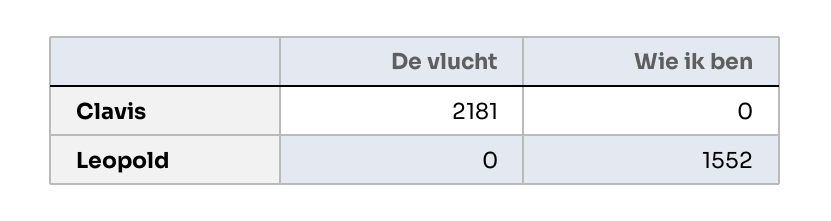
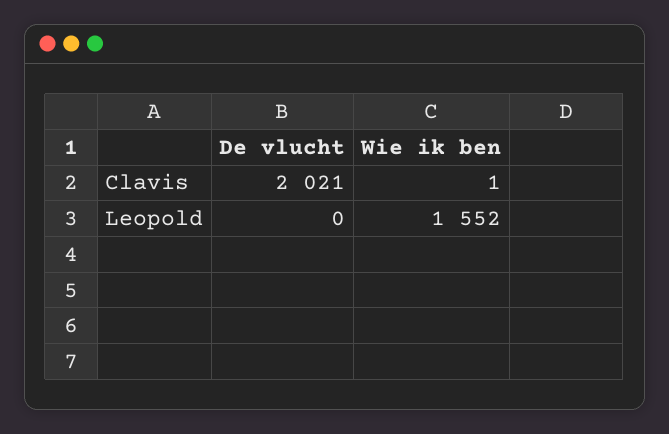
  {
    "De vlucht": {
-     "Clavis": 2181,
+     "Clavis": 2021,
      "Leopold": 0
    },
    "Wie ik ben": {
-     "Clavis": 0,
+     "Clavis": 1,
      "Leopold": 1552
    }
  }

